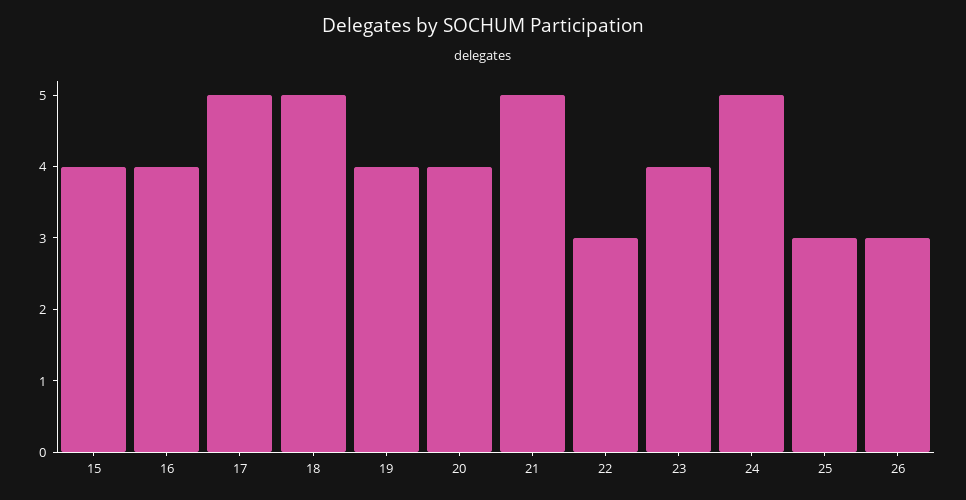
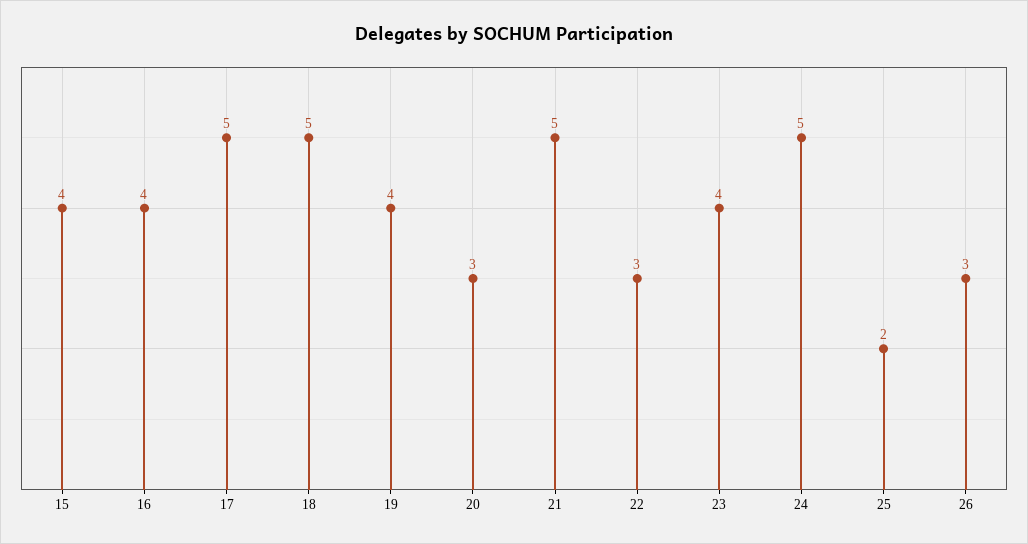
  {
    "15": 4,
    "16": 4,
    "17": 5,
    "18": 5,
    "19": 4,
-   "20": 4,
+   "20": 3,
    "21": 5,
    "22": 3,
    "23": 4,
    "24": 5,
-   "25": 3,
+   "25": 2,
    "26": 3
  }

